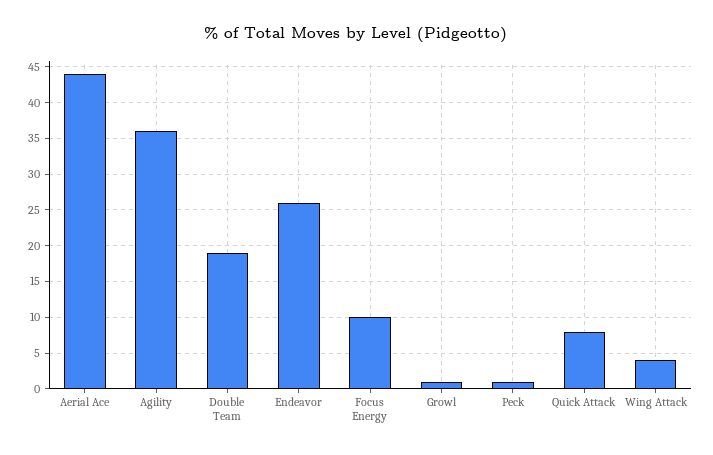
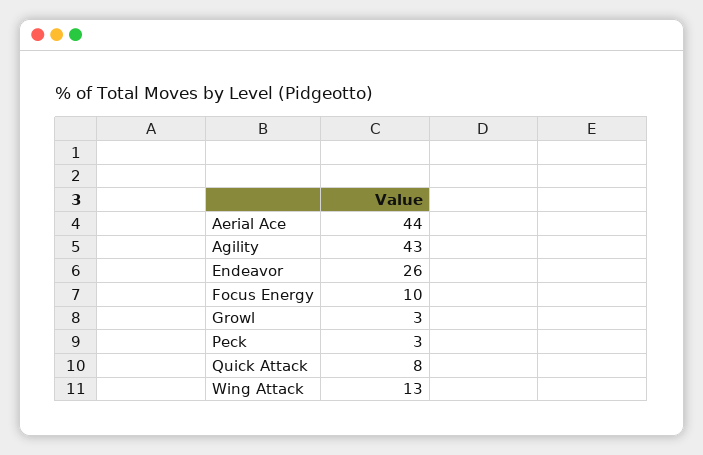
  {
    "Aerial Ace": 44,
-   "Agility": 36,
+   "Agility": 43,
-   "Double Team": 19,
    "Endeavor": 26,
    "Focus Energy": 10,
-   "Growl": 1,
+   "Growl": 3,
-   "Peck": 1,
+   "Peck": 3,
    "Quick Attack": 8,
-   "Wing Attack": 4
+   "Wing Attack": 13
  }

